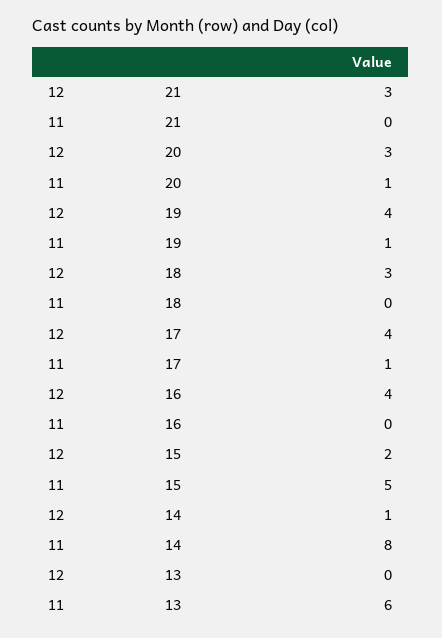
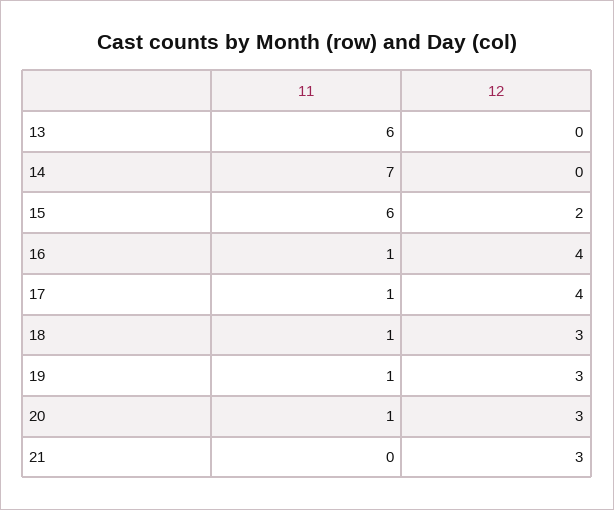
  {
    "12": {
      "21": 3,
      "20": 3,
-     "19": 4,
+     "19": 3,
      "18": 3,
      "17": 4,
      "16": 4,
      "15": 2,
-     "14": 1,
+     "14": 0,
      "13": 0
    },
    "11": {
      "21": 0,
      "20": 1,
      "19": 1,
-     "18": 0,
+     "18": 1,
      "17": 1,
-     "16": 0,
+     "16": 1,
-     "15": 5,
+     "15": 6,
-     "14": 8,
+     "14": 7,
      "13": 6
    }
  }

